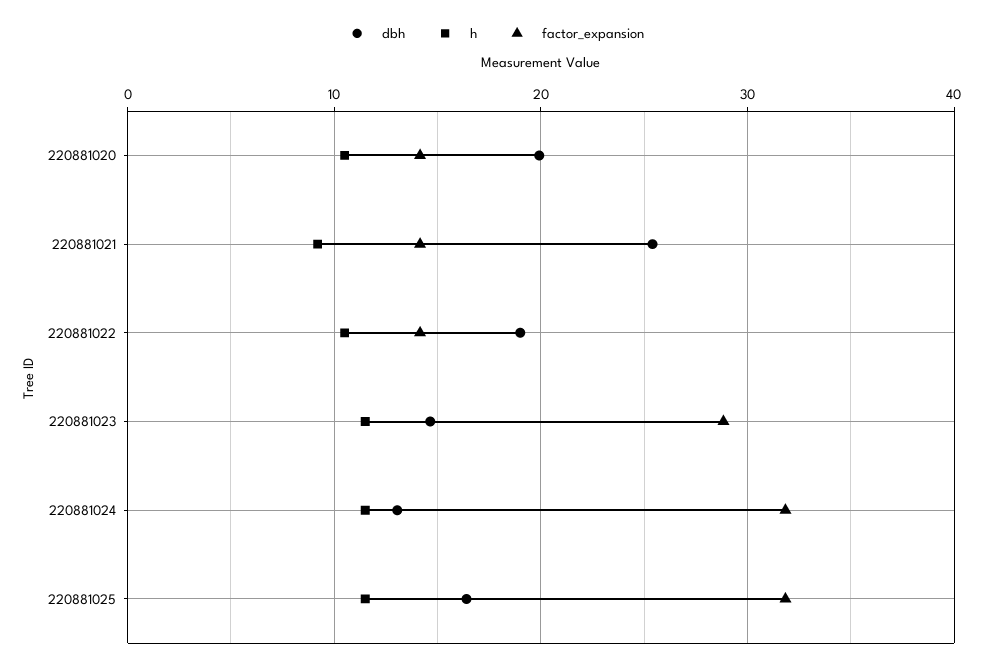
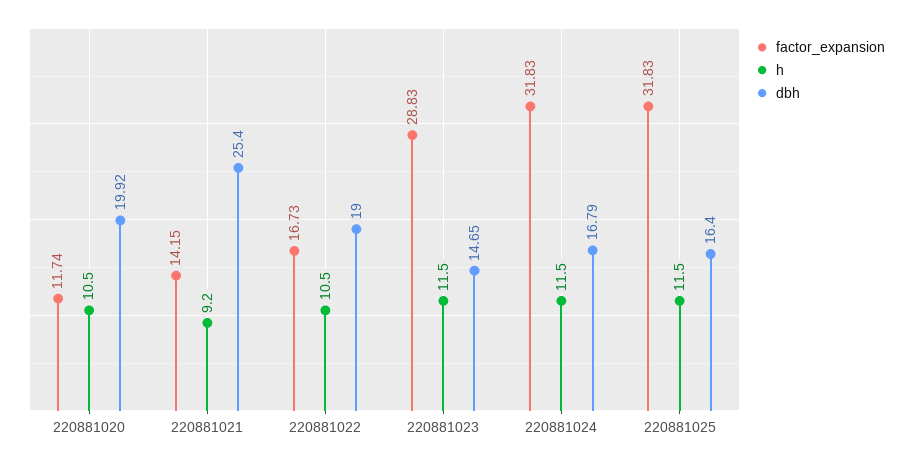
  {
    "dbh": {
      "220881020": 19.92,
      "220881021": 25.4,
      "220881022": 19,
      "220881023": 14.65,
-     "220881024": 13,
+     "220881024": 16.79,
      "220881025": 16.4
    },
    "h": {
      "220881020": 10.5,
      "220881021": 9.2,
      "220881022": 10.5,
      "220881023": 11.5,
      "220881024": 11.5,
      "220881025": 11.5
    },
    "factor_expansion": {
-     "220881020": 14,
+     "220881020": 11.74,
      "220881021": 14.15,
-     "220881022": 14,
+     "220881022": 16.73,
      "220881023": 28.83,
      "220881024": 31.83,
      "220881025": 31.83
    }
  }

